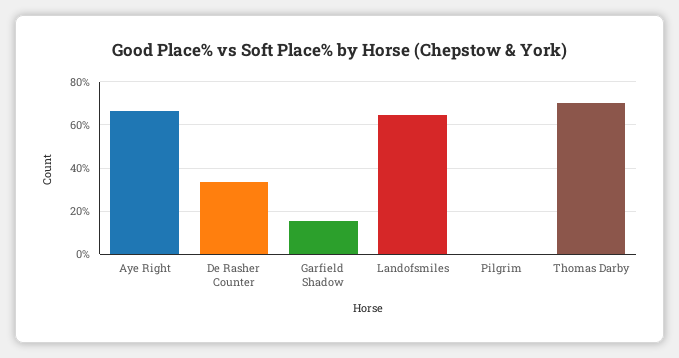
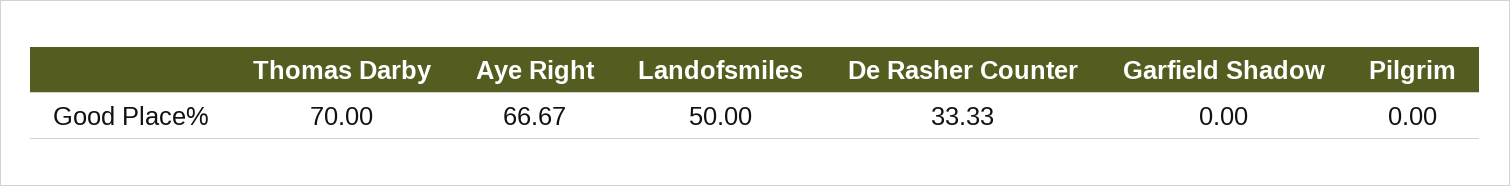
  {
    "Aye Right": 66.67,
    "De Rasher Counter": 33.33,
-   "Garfield Shadow": 15,
+   "Garfield Shadow": 0,
-   "Landofsmiles": 65,
+   "Landofsmiles": 50,
    "Pilgrim": 0,
    "Thomas Darby": 70
  }

